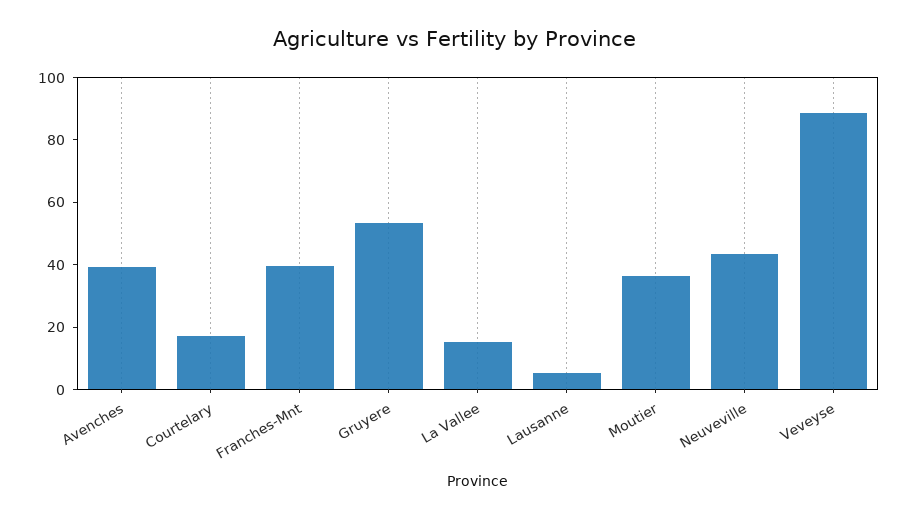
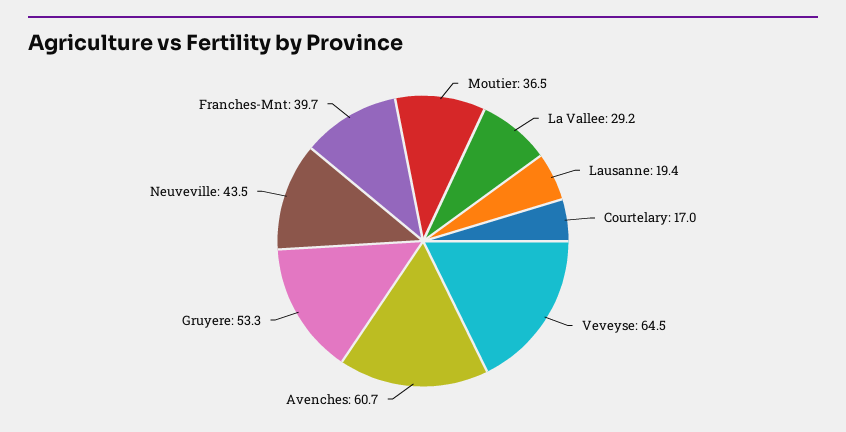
  {
-   "Avenches": 40,
+   "Avenches": 60.7,
    "Courtelary": 17,
    "Franches-Mnt": 39.7,
    "Gruyere": 53.3,
-   "La Vallee": 15,
+   "La Vallee": 29.2,
-   "Lausanne": 5,
+   "Lausanne": 19.4,
    "Moutier": 36.5,
    "Neuveville": 43.5,
-   "Veveyse": 90
+   "Veveyse": 64.5
  }

